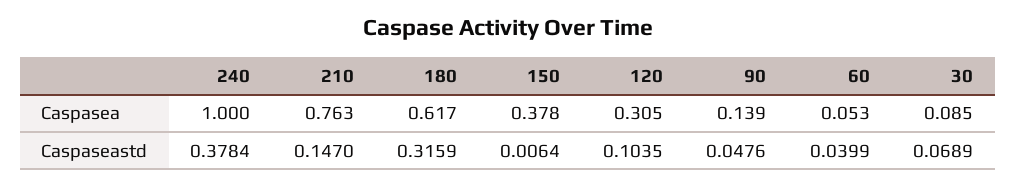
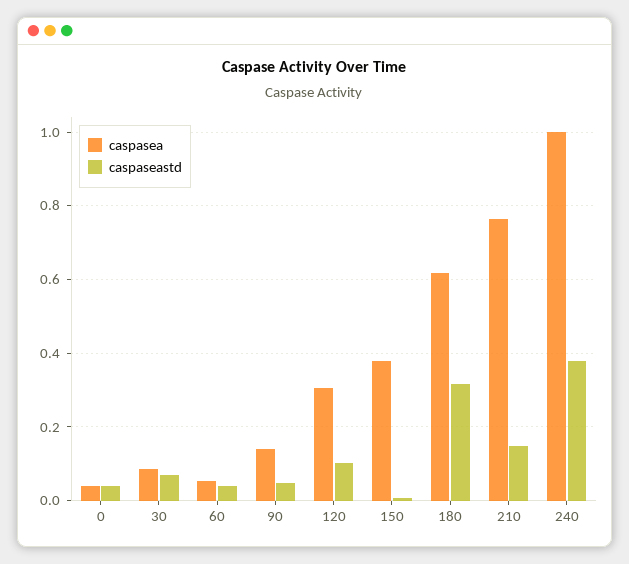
  {
    "Caspasea": {
      "240": 1,
      "210": 0.763,
      "180": 0.617,
      "150": 0.378,
      "120": 0.305,
      "90": 0.139,
      "60": 0.053,
-     "30": 0.085
+     "30": 0.085,
+     "0": 0.04
    },
    "Caspaseastd": {
      "240": 0.3784,
      "210": 0.147,
      "180": 0.3159,
      "150": 0.0064,
      "120": 0.1035,
      "90": 0.0476,
      "60": 0.0399,
-     "30": 0.0689
+     "30": 0.0689,
+     "0": 0.04
    }
  }

